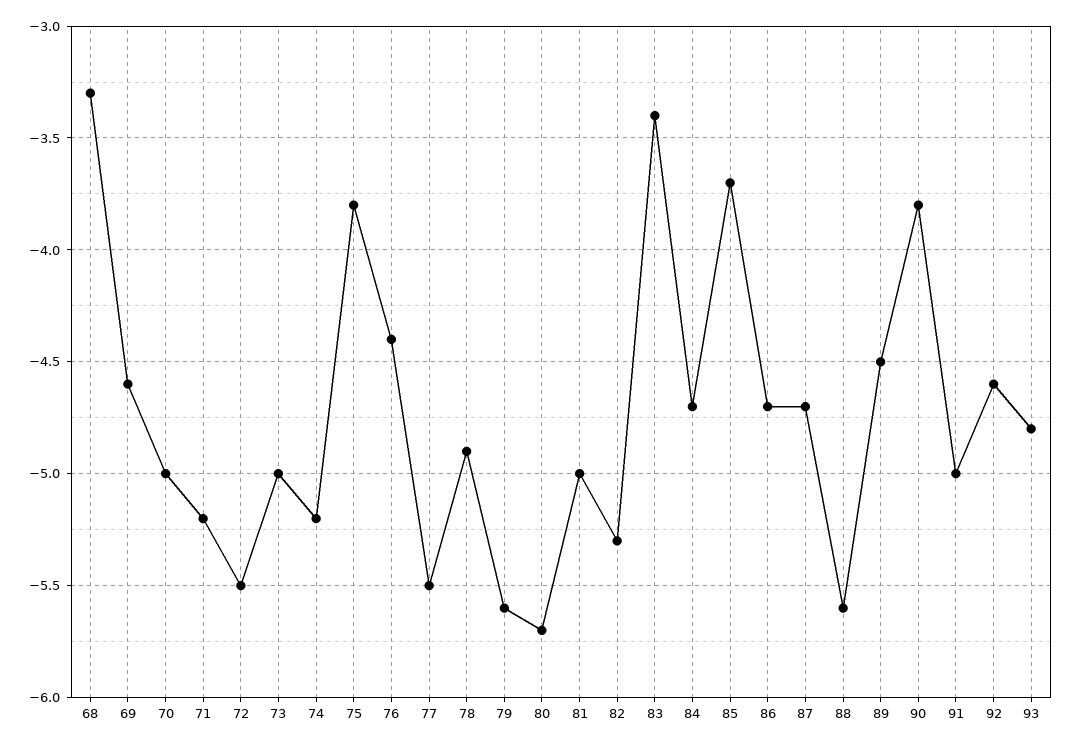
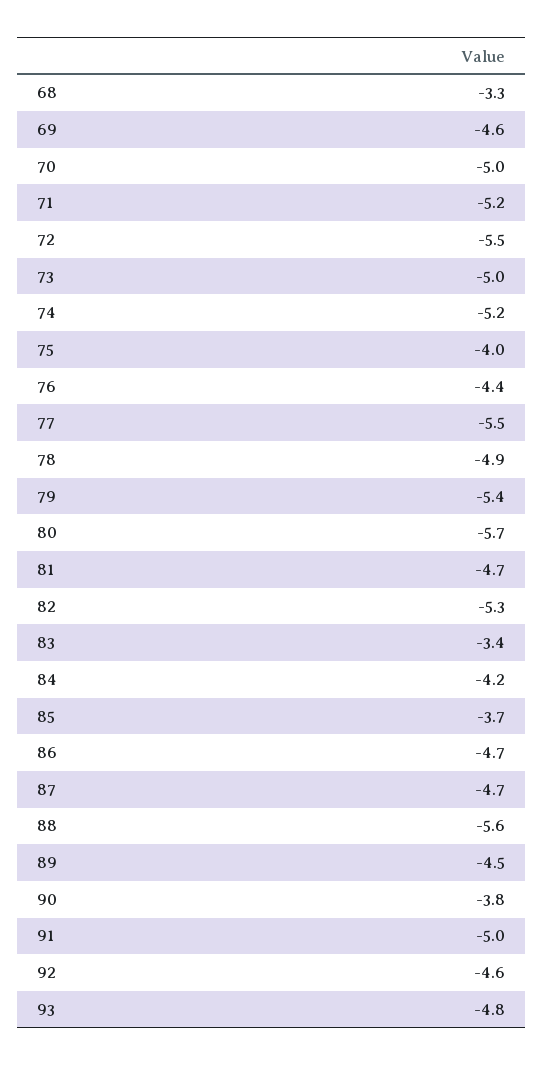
  {
    "68": -3.3,
    "69": -4.6,
    "70": -5,
    "71": -5.2,
    "72": -5.5,
    "73": -5,
    "74": -5.2,
-   "75": -3.8,
+   "75": -4,
    "76": -4.4,
    "77": -5.5,
    "78": -4.9,
-   "79": -5.6,
+   "79": -5.4,
    "80": -5.7,
-   "81": -5,
+   "81": -4.7,
    "82": -5.3,
    "83": -3.4,
-   "84": -4.7,
+   "84": -4.2,
    "85": -3.7,
    "86": -4.7,
    "87": -4.7,
    "88": -5.6,
    "89": -4.5,
    "90": -3.8,
    "91": -5,
    "92": -4.6,
    "93": -4.8
  }

